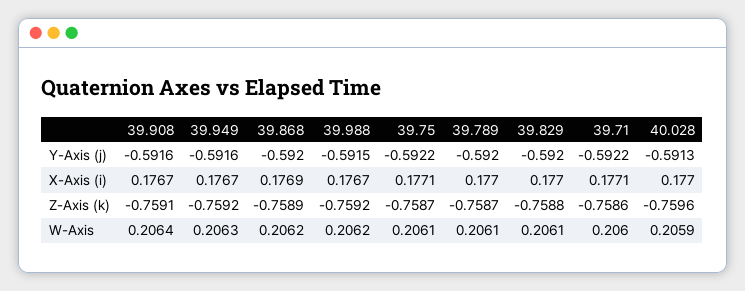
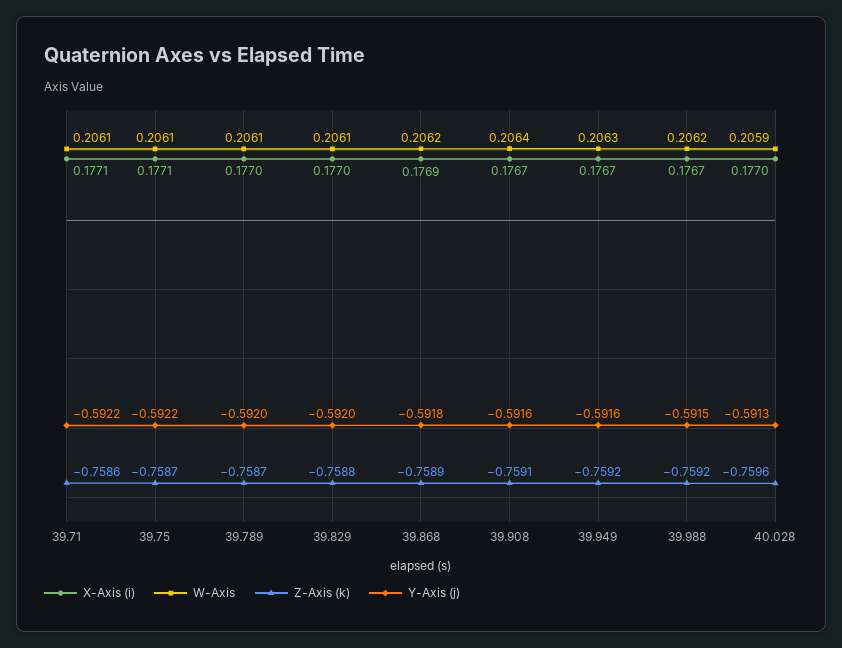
  {
    "Y-Axis (j)": {
      "39.908": -0.5916,
      "39.949": -0.5916,
-     "39.868": -0.592,
+     "39.868": -0.5918,
      "39.988": -0.5915,
      "39.75": -0.5922,
      "39.789": -0.592,
      "39.829": -0.592,
      "39.71": -0.5922,
      "40.028": -0.5913
    },
    "X-Axis (i)": {
      "39.908": 0.1767,
      "39.949": 0.1767,
      "39.868": 0.1769,
      "39.988": 0.1767,
      "39.75": 0.1771,
      "39.789": 0.177,
      "39.829": 0.177,
      "39.71": 0.1771,
      "40.028": 0.177
    },
    "Z-Axis (k)": {
      "39.908": -0.7591,
      "39.949": -0.7592,
      "39.868": -0.7589,
      "39.988": -0.7592,
      "39.75": -0.7587,
      "39.789": -0.7587,
      "39.829": -0.7588,
      "39.71": -0.7586,
      "40.028": -0.7596
    },
    "W-Axis": {
      "39.908": 0.2064,
      "39.949": 0.2063,
      "39.868": 0.2062,
      "39.988": 0.2062,
      "39.75": 0.2061,
      "39.789": 0.2061,
      "39.829": 0.2061,
-     "39.71": 0.206,
+     "39.71": 0.2061,
      "40.028": 0.2059
    }
  }

